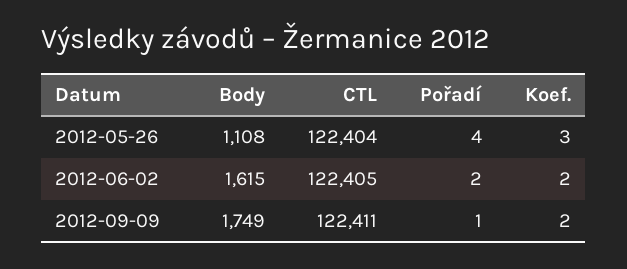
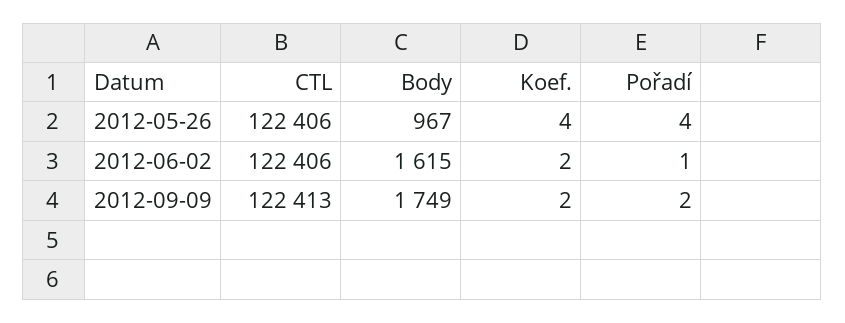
  {
    "Body": {
-     "2012-05-26": 1108,
+     "2012-05-26": 967,
      "2012-06-02": 1615,
      "2012-09-09": 1749
    },
    "CTL": {
-     "2012-05-26": 122404,
+     "2012-05-26": 122406,
-     "2012-06-02": 122405,
+     "2012-06-02": 122406,
-     "2012-09-09": 122411
+     "2012-09-09": 122413
    },
    "Pořadí": {
      "2012-05-26": 4,
-     "2012-06-02": 2,
+     "2012-06-02": 1,
-     "2012-09-09": 1
+     "2012-09-09": 2
    },
    "Koef.": {
-     "2012-05-26": 3,
+     "2012-05-26": 4,
      "2012-06-02": 2,
      "2012-09-09": 2
    }
  }

